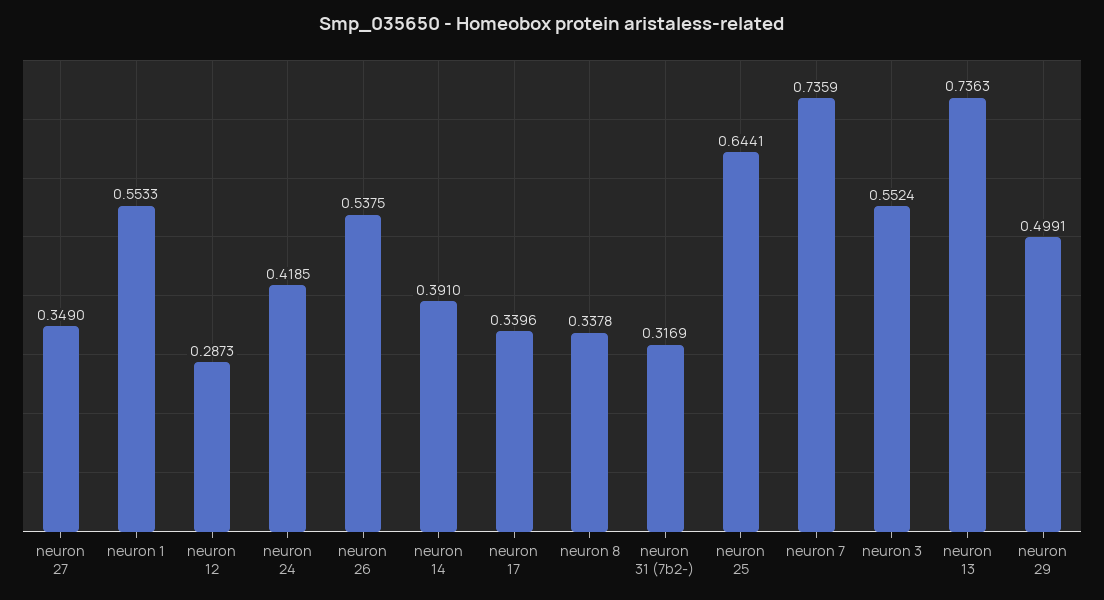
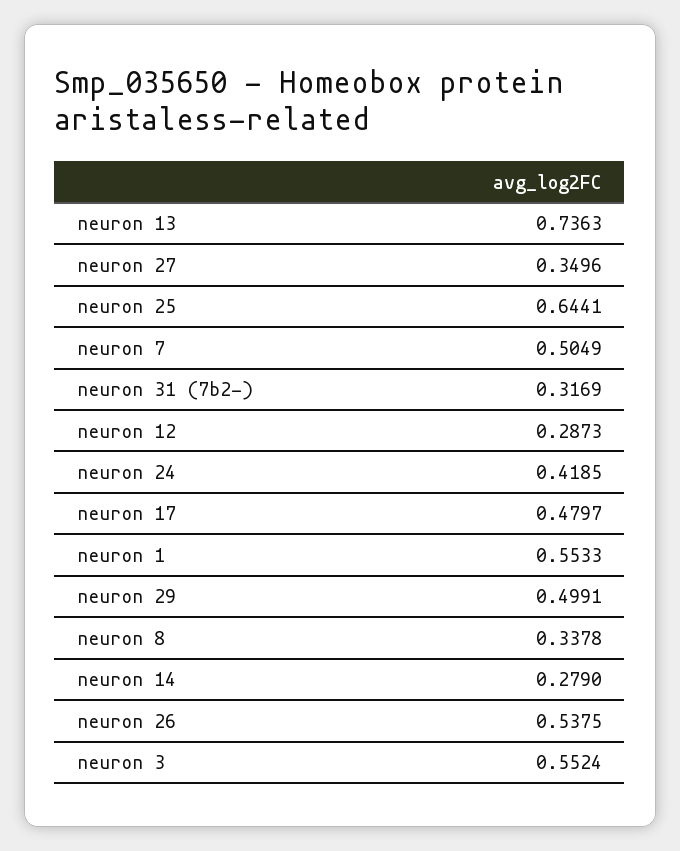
  {
-   "neuron 27": 0.349,
+   "neuron 27": 0.3496,
    "neuron 1": 0.5533,
    "neuron 12": 0.2873,
    "neuron 24": 0.4185,
    "neuron 26": 0.5375,
-   "neuron 14": 0.391,
+   "neuron 14": 0.279,
-   "neuron 17": 0.3396,
+   "neuron 17": 0.4797,
    "neuron 8": 0.3378,
    "neuron 31 (7b2-)": 0.3169,
    "neuron 25": 0.6441,
-   "neuron 7": 0.7359,
+   "neuron 7": 0.5049,
    "neuron 3": 0.5524,
    "neuron 13": 0.7363,
    "neuron 29": 0.4991
  }

